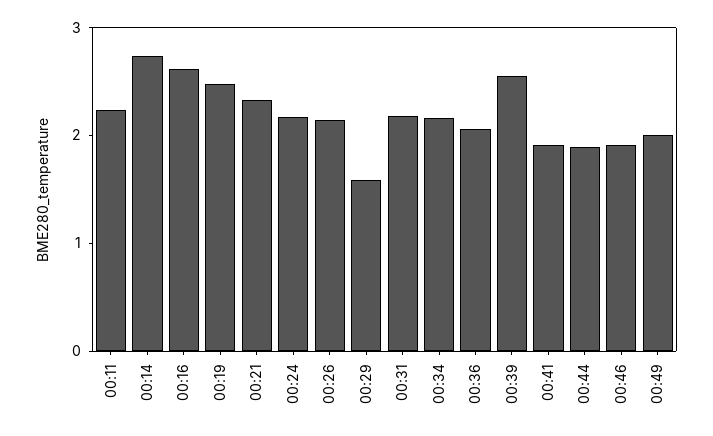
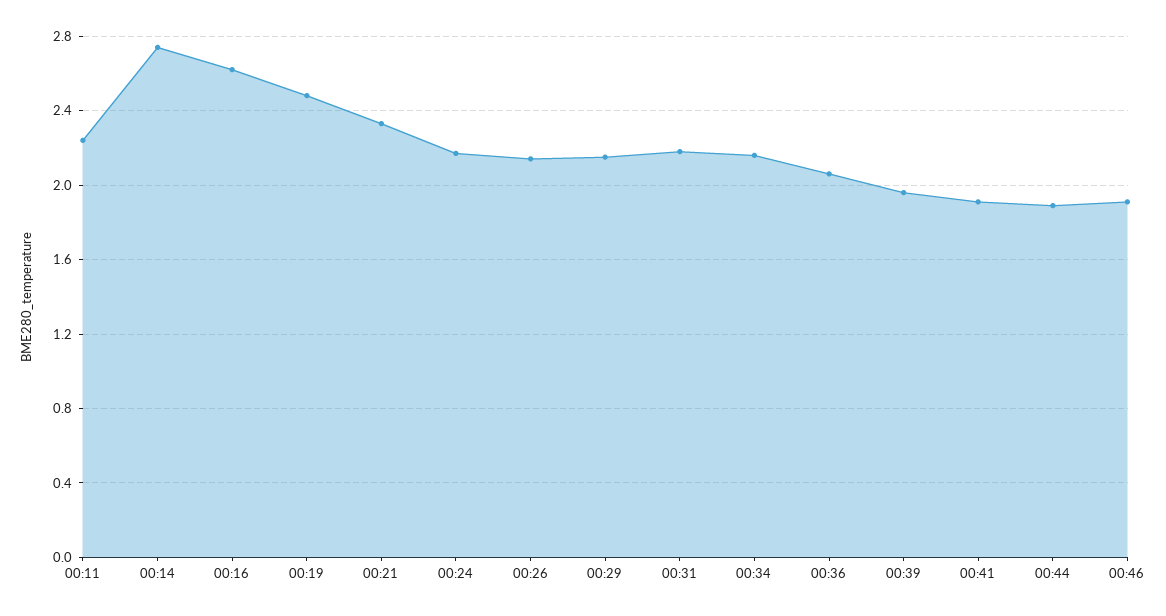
  {
    "00:11": 2.25,
    "00:14": 2.75,
    "00:16": 2.6,
    "00:19": 2.5,
    "00:21": 2.35,
    "00:24": 2.15,
    "00:26": 2.15,
-   "00:29": 1.6,
+   "00:29": 2.15,
    "00:31": 2.2,
    "00:34": 2.15,
    "00:36": 2.05,
-   "00:39": 2.6,
+   "00:39": 1.95,
    "00:41": 1.9,
    "00:44": 1.9,
-   "00:46": 1.9,
+   "00:46": 1.9
-   "00:49": 2
  }

